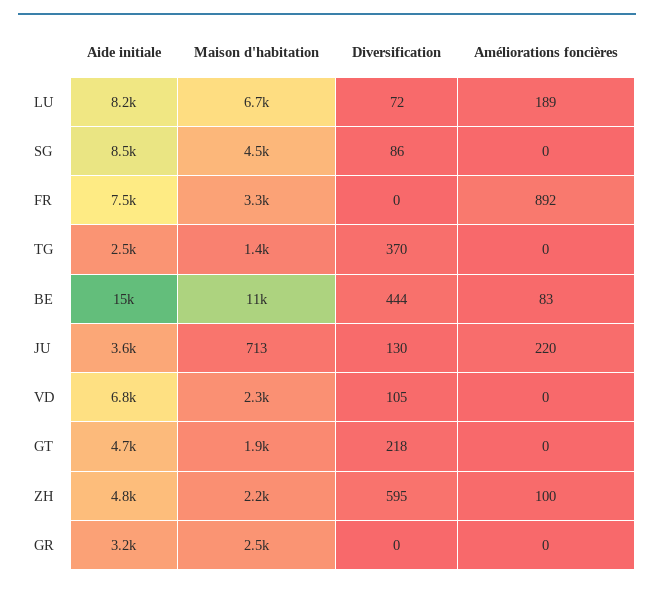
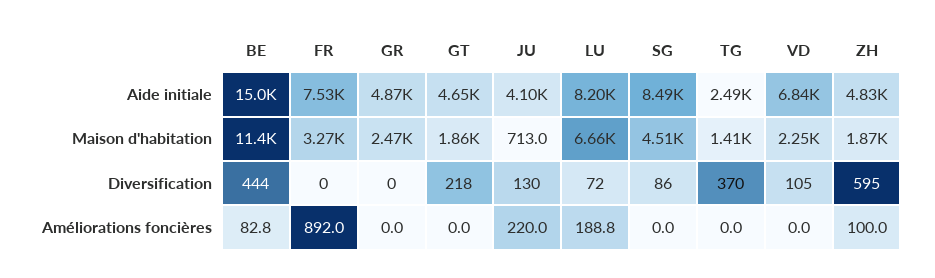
  {
    "Aide initiale": {
      "LU": 8200,
      "SG": 8490,
      "FR": 7530,
      "TG": 2490,
      "BE": 15000,
-     "JU": 3600,
+     "JU": 4100,
      "VD": 6840,
      "GT": 4650,
      "ZH": 4830,
-     "GR": 3200
+     "GR": 4870
    },
    "Maison d'habitation": {
      "LU": 6660,
      "SG": 4510,
      "FR": 3270,
      "TG": 1410,
      "BE": 11400,
      "JU": 713,
      "VD": 2250,
      "GT": 1860,
-     "ZH": 2200,
+     "ZH": 1870,
      "GR": 2470
    },
    "Diversification": {
      "LU": 72,
      "SG": 86,
      "FR": 0,
      "TG": 370,
      "BE": 444,
      "JU": 130,
      "VD": 105,
      "GT": 218,
      "ZH": 595,
      "GR": 0
    },
    "Améliorations foncières": {
      "LU": 188.8,
      "SG": 0,
      "FR": 892,
      "TG": 0,
      "BE": 82.8,
      "JU": 220,
      "VD": 0,
      "GT": 0,
      "ZH": 100,
      "GR": 0
    }
  }

